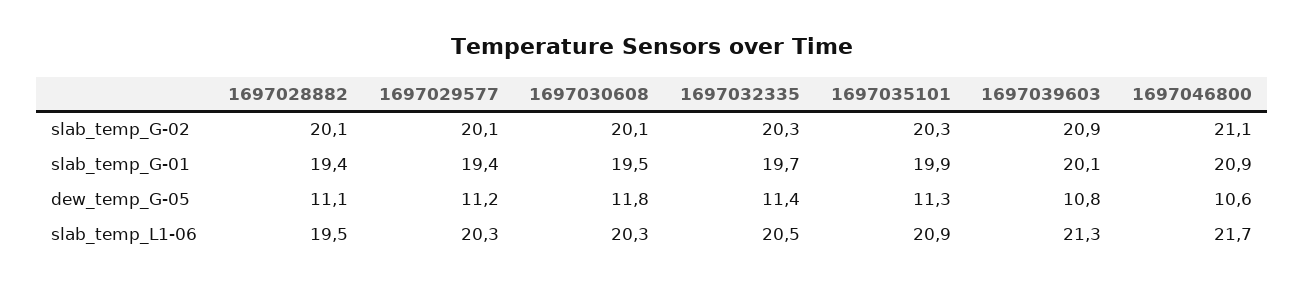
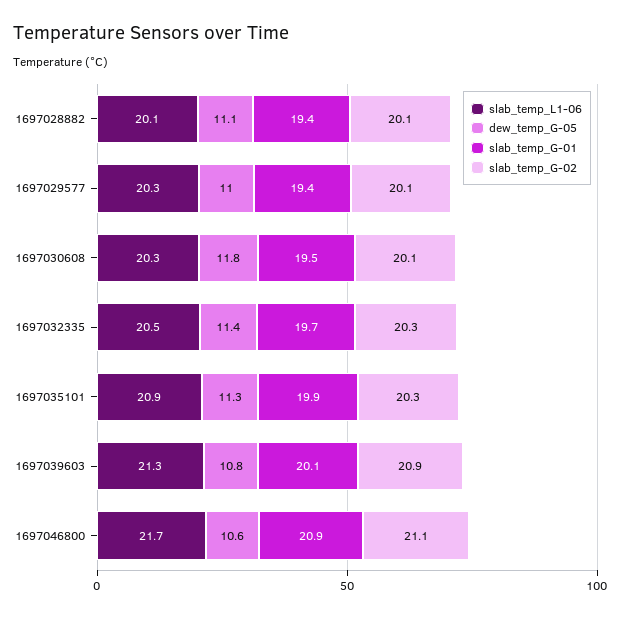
  {
    "slab_temp_G-02": {
      "1697028882": 20.1,
      "1697029577": 20.1,
      "1697030608": 20.1,
      "1697032335": 20.3,
      "1697035101": 20.3,
      "1697039603": 20.9,
      "1697046800": 21.1
    },
    "slab_temp_G-01": {
      "1697028882": 19.4,
      "1697029577": 19.4,
      "1697030608": 19.5,
      "1697032335": 19.7,
      "1697035101": 19.9,
      "1697039603": 20.1,
      "1697046800": 20.9
    },
    "dew_temp_G-05": {
      "1697028882": 11.1,
-     "1697029577": 11.2,
+     "1697029577": 11,
      "1697030608": 11.8,
      "1697032335": 11.4,
      "1697035101": 11.3,
      "1697039603": 10.8,
      "1697046800": 10.6
    },
    "slab_temp_L1-06": {
-     "1697028882": 19.5,
+     "1697028882": 20.1,
      "1697029577": 20.3,
      "1697030608": 20.3,
      "1697032335": 20.5,
      "1697035101": 20.9,
      "1697039603": 21.3,
      "1697046800": 21.7
    }
  }

